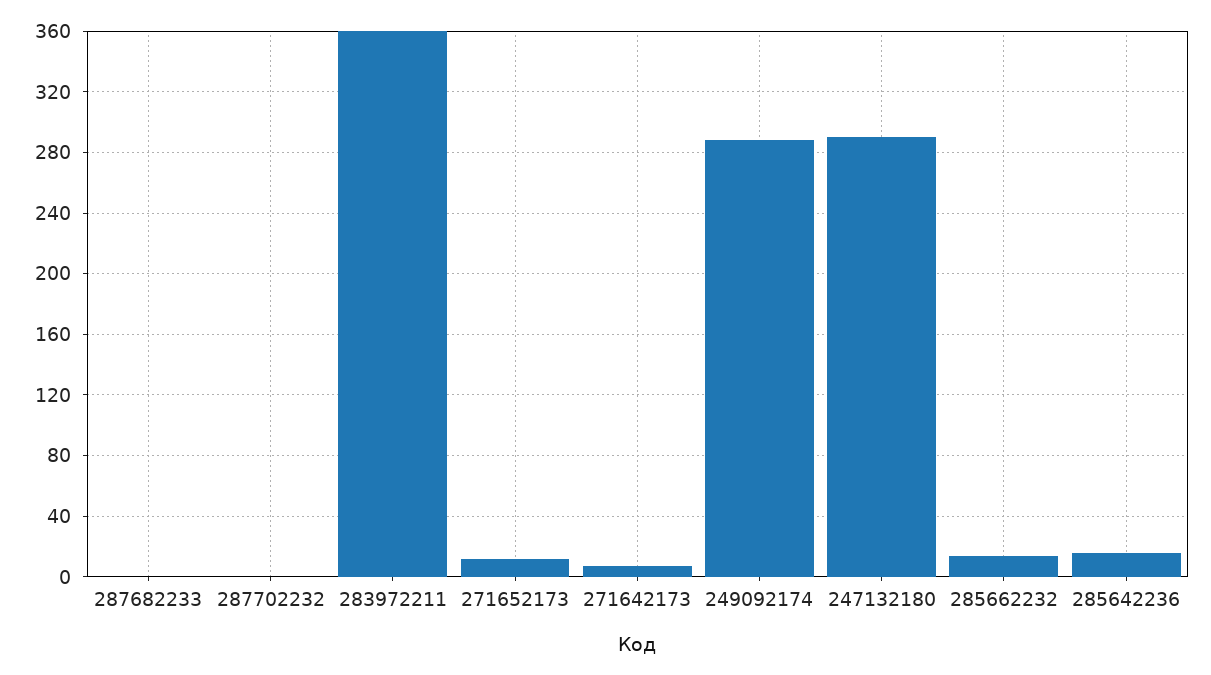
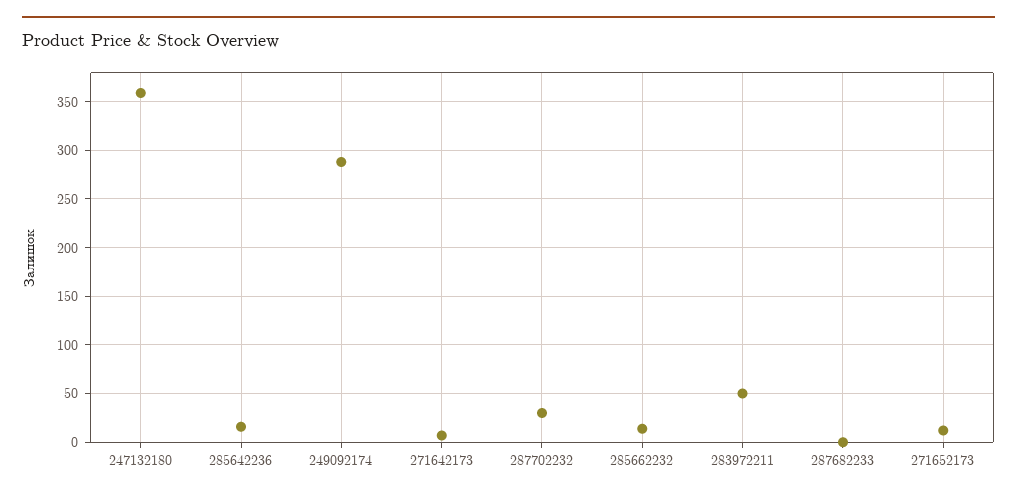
  {
    "287682233": 0,
-   "287702232": 0,
+   "287702232": 30,
-   "283972211": 360,
+   "283972211": 50,
    "271652173": 10,
    "271642173": 5,
    "249092174": 290,
-   "247132180": 290,
+   "247132180": 360,
    "285662232": 15,
    "285642236": 15
  }

